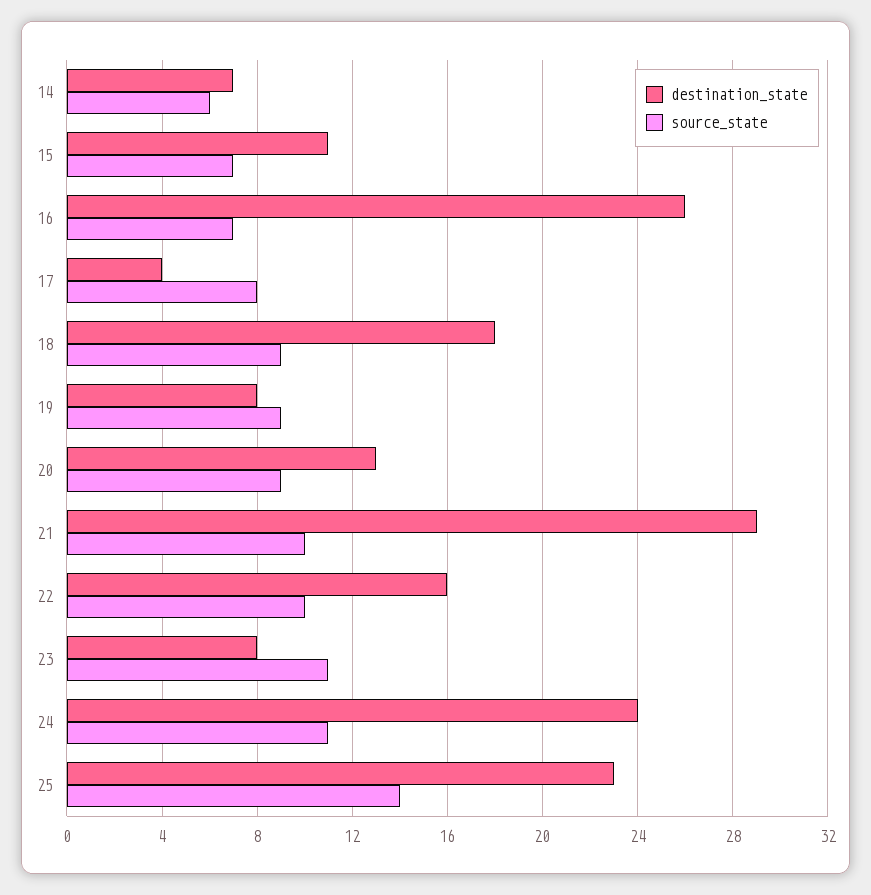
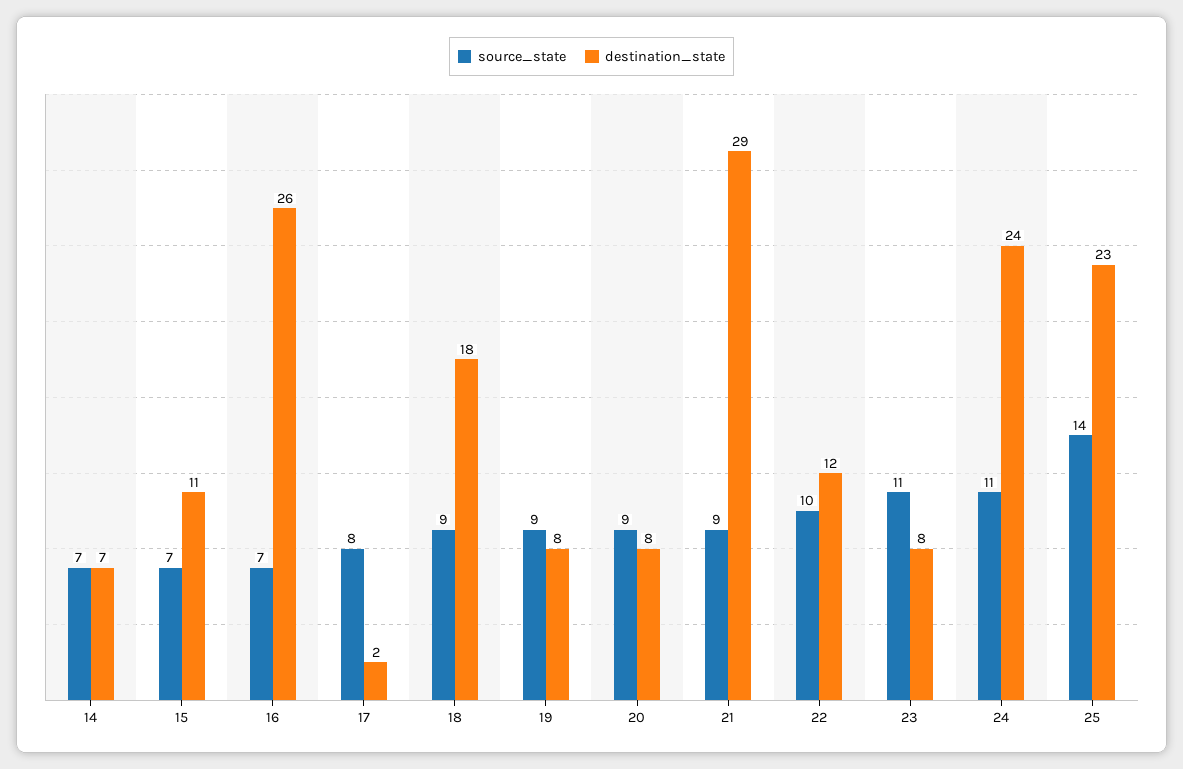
  {
    "destination_state": {
      "14": 7,
      "15": 11,
      "16": 26,
-     "17": 4,
+     "17": 2,
      "18": 18,
      "19": 8,
-     "20": 13,
+     "20": 8,
      "21": 29,
-     "22": 16,
+     "22": 12,
      "23": 8,
      "24": 24,
      "25": 23
    },
    "source_state": {
-     "14": 6,
+     "14": 7,
      "15": 7,
      "16": 7,
      "17": 8,
      "18": 9,
      "19": 9,
      "20": 9,
-     "21": 10,
+     "21": 9,
      "22": 10,
      "23": 11,
      "24": 11,
      "25": 14
    }
  }

